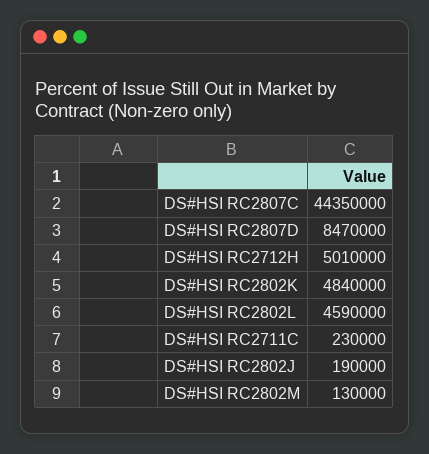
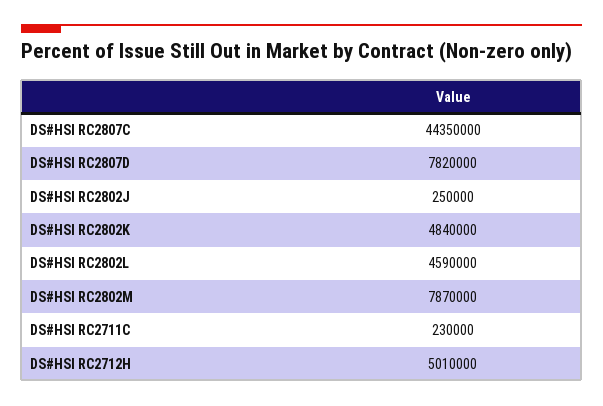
  {
    "DS#HSI RC2807C": 44350000,
-   "DS#HSI RC2807D": 8470000,
+   "DS#HSI RC2807D": 7820000,
    "DS#HSI RC2712H": 5010000,
    "DS#HSI RC2802K": 4840000,
    "DS#HSI RC2802L": 4590000,
    "DS#HSI RC2711C": 230000,
-   "DS#HSI RC2802J": 190000,
+   "DS#HSI RC2802J": 250000,
-   "DS#HSI RC2802M": 130000
+   "DS#HSI RC2802M": 7870000
  }

